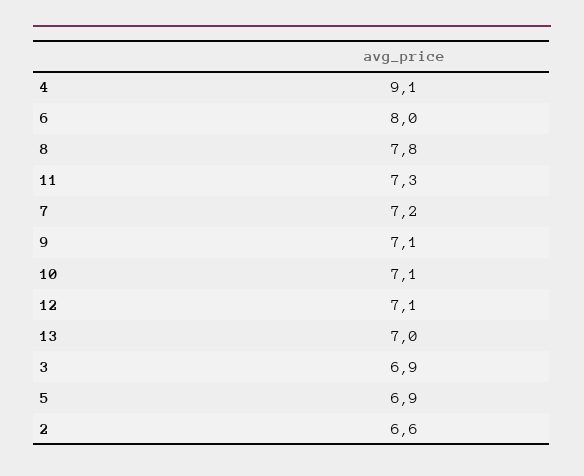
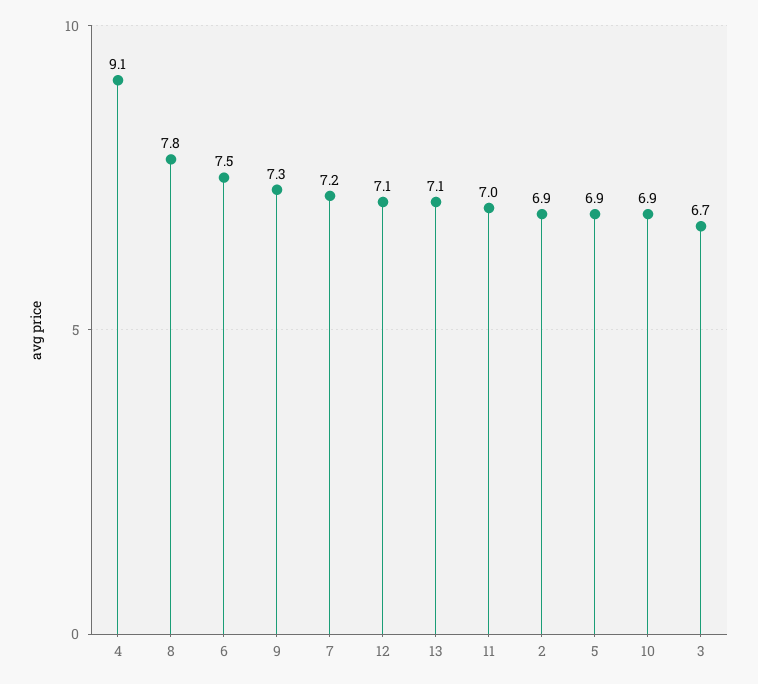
  {
    "4": 9.1,
-   "6": 8,
+   "6": 7.5,
    "8": 7.8,
-   "11": 7.3,
+   "11": 7,
    "7": 7.2,
-   "9": 7.1,
+   "9": 7.3,
-   "10": 7.1,
+   "10": 6.9,
    "12": 7.1,
-   "13": 7,
+   "13": 7.1,
-   "3": 6.9,
+   "3": 6.7,
    "5": 6.9,
-   "2": 6.6
+   "2": 6.9
  }

